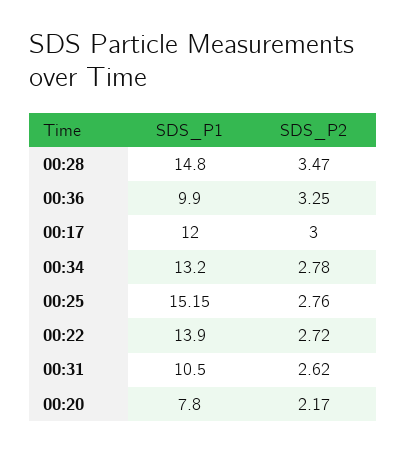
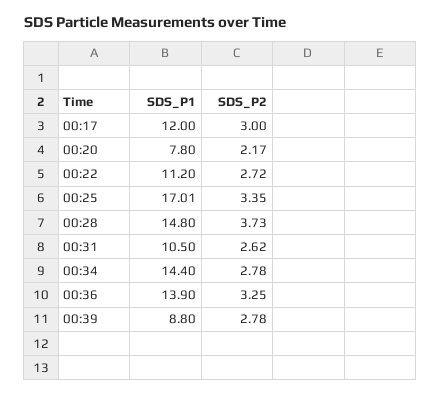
  {
    "SDS_P1": {
      "00:28": 14.8,
-     "00:36": 9.9,
+     "00:36": 13.9,
      "00:17": 12,
-     "00:34": 13.2,
+     "00:34": 14.4,
-     "00:25": 15.15,
+     "00:25": 17.01,
-     "00:22": 13.9,
+     "00:22": 11.2,
      "00:31": 10.5,
-     "00:20": 7.8
+     "00:20": 7.8,
+     "00:39": 8.8
    },
    "SDS_P2": {
-     "00:28": 3.47,
+     "00:28": 3.73,
      "00:36": 3.25,
      "00:17": 3,
      "00:34": 2.78,
-     "00:25": 2.76,
+     "00:25": 3.35,
      "00:22": 2.72,
      "00:31": 2.62,
-     "00:20": 2.17
+     "00:20": 2.17,
+     "00:39": 2.78
    }
  }

